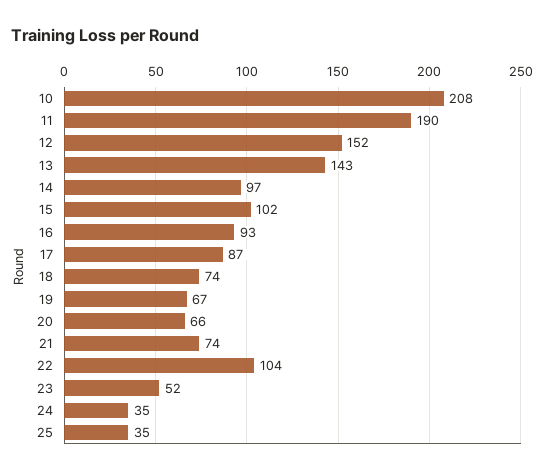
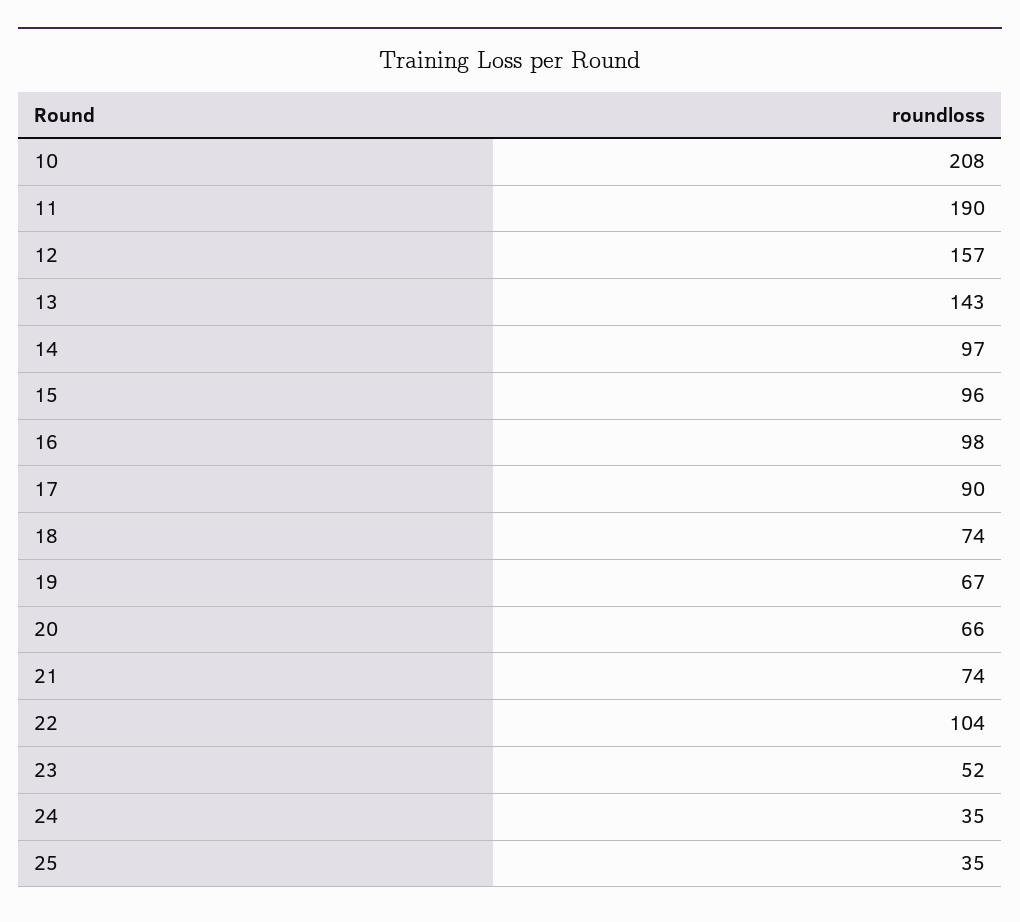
  {
    "10": 208,
    "11": 190,
-   "12": 152,
+   "12": 157,
    "13": 143,
    "14": 97,
-   "15": 102,
+   "15": 96,
-   "16": 93,
+   "16": 98,
-   "17": 87,
+   "17": 90,
    "18": 74,
    "19": 67,
    "20": 66,
    "21": 74,
    "22": 104,
    "23": 52,
    "24": 35,
    "25": 35
  }

